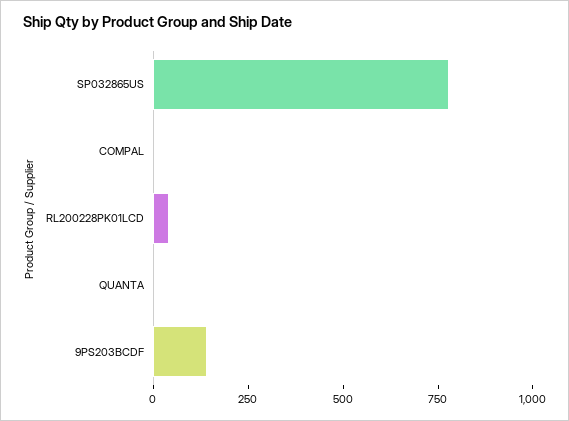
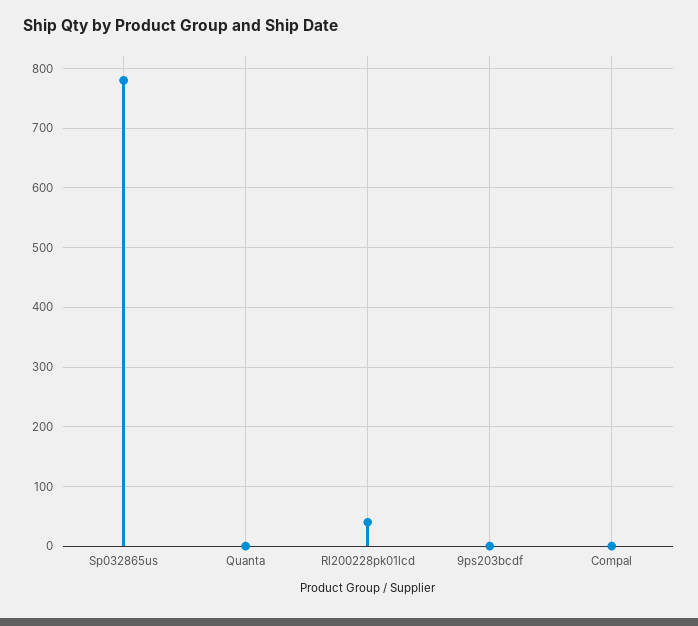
  {
    "SP032865US": 780,
    "COMPAL": 0,
    "RL200228PK01LCD": 40,
    "QUANTA": 0,
-   "9PS203BCDF": 150
+   "9PS203BCDF": 0
  }

